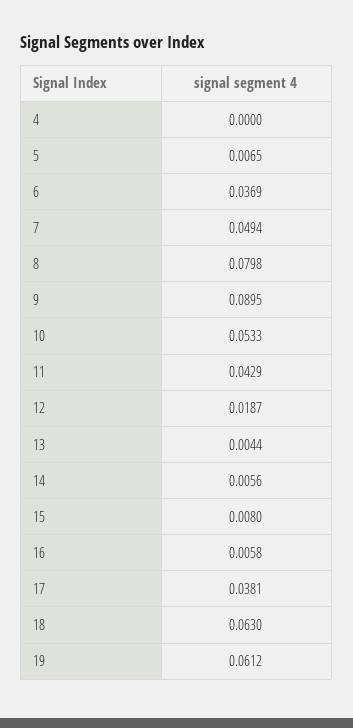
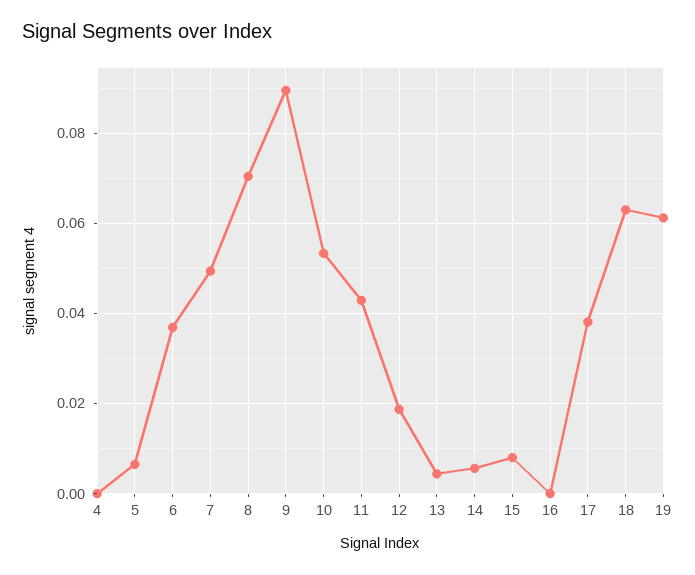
  {
    "4": 0,
    "5": 0.0065,
    "6": 0.0369,
    "7": 0.0494,
-   "8": 0.0798,
+   "8": 0.07,
    "9": 0.0895,
    "10": 0.0533,
    "11": 0.0429,
    "12": 0.0187,
    "13": 0.0044,
    "14": 0.0056,
    "15": 0.008,
-   "16": 0.0058,
+   "16": 0,
    "17": 0.0381,
    "18": 0.063,
    "19": 0.0612
  }

